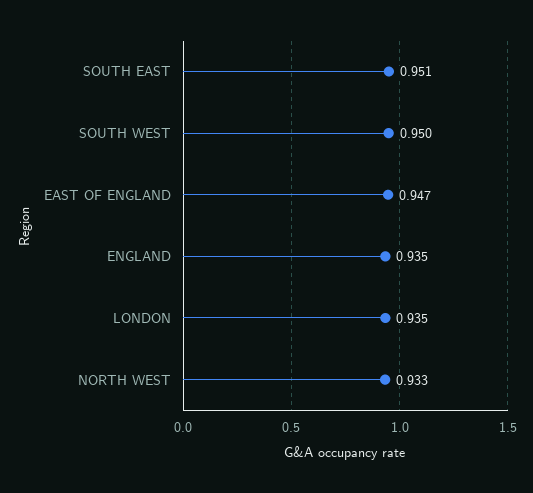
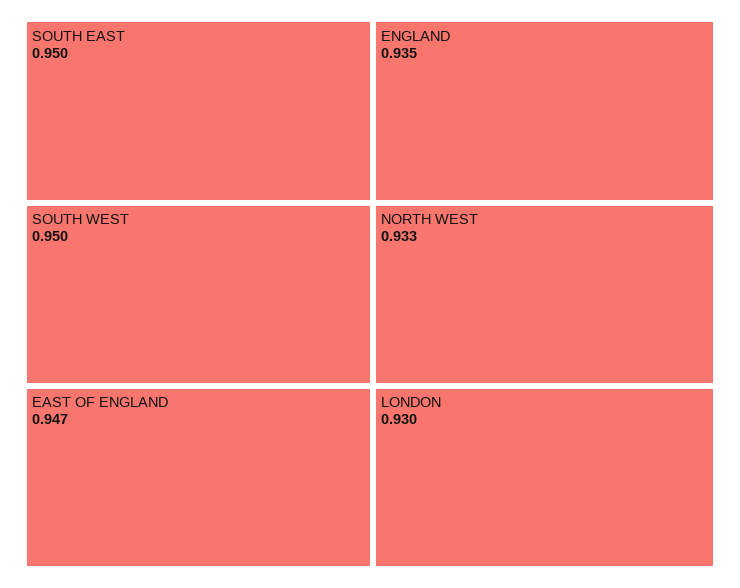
  {
-   "SOUTH EAST": 0.951,
+   "SOUTH EAST": 0.95,
    "SOUTH WEST": 0.95,
    "EAST OF ENGLAND": 0.947,
    "ENGLAND": 0.935,
-   "LONDON": 0.935,
+   "LONDON": 0.93,
    "NORTH WEST": 0.933
  }

